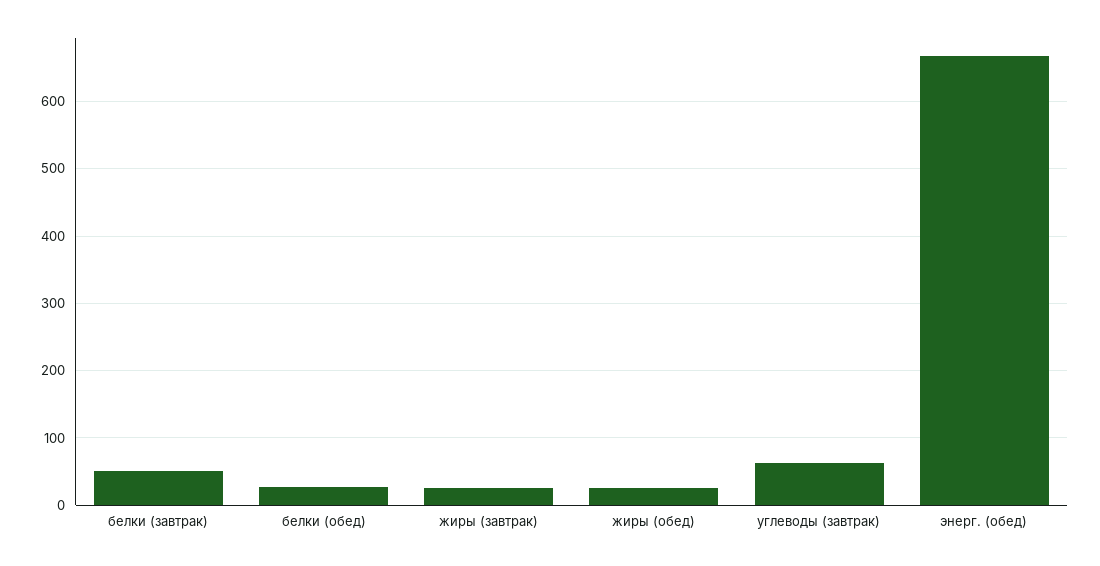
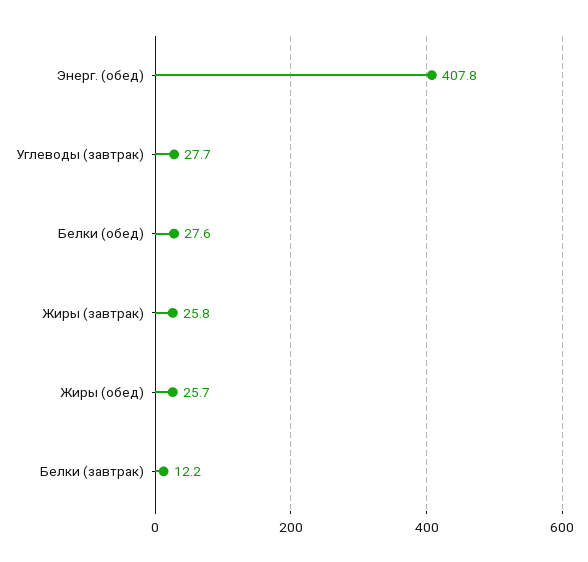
  {
-   "белки (завтрак)": 50,
+   "белки (завтрак)": 12.2,
    "белки (обед)": 27.6,
    "жиры (завтрак)": 25.8,
    "жиры (обед)": 25.7,
-   "углеводы (завтрак)": 60,
+   "углеводы (завтрак)": 27.7,
-   "энерг. (обед)": 670
+   "энерг. (обед)": 407.8
  }

